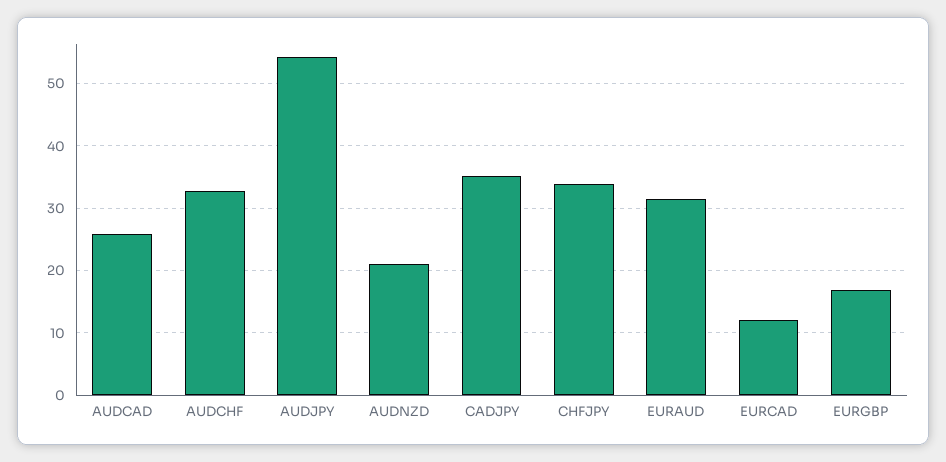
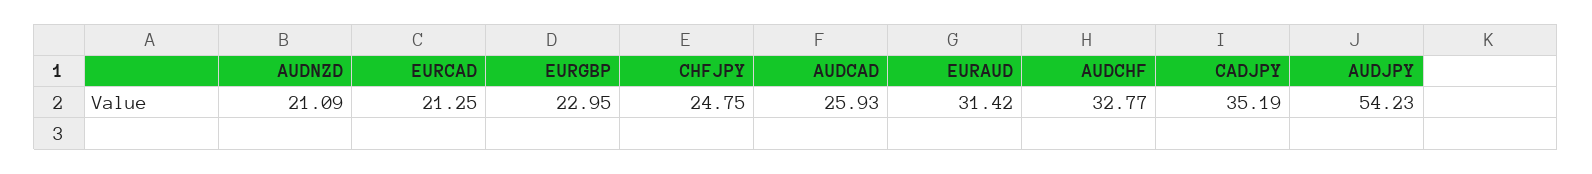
  {
    "AUDCAD": 25.93,
    "AUDCHF": 32.77,
    "AUDJPY": 54.23,
    "AUDNZD": 21.09,
    "CADJPY": 35.19,
-   "CHFJPY": 34,
+   "CHFJPY": 24.75,
    "EURAUD": 31.42,
-   "EURCAD": 12,
+   "EURCAD": 21.25,
-   "EURGBP": 17
+   "EURGBP": 22.95
  }

